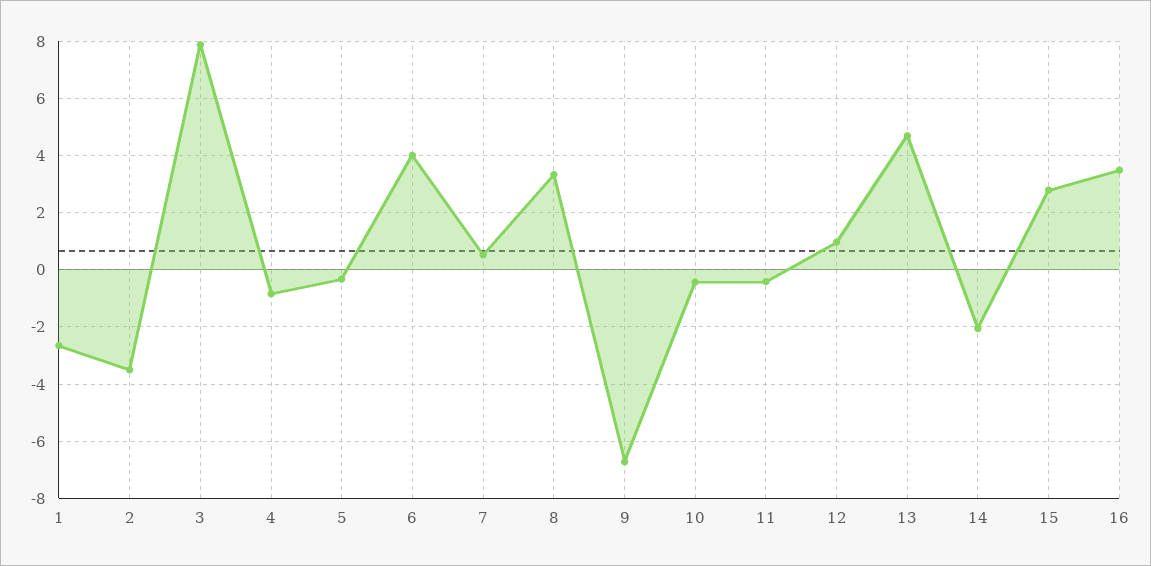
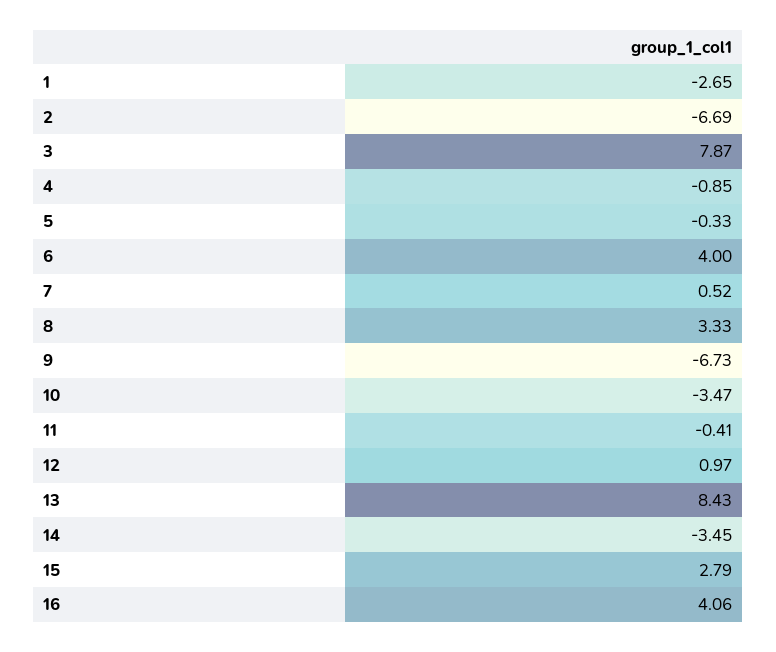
  {
    "1": -2.65,
-   "2": -3.5,
+   "2": -6.69,
    "3": 7.87,
    "4": -0.85,
    "5": -0.33,
    "6": 4,
    "7": 0.52,
    "8": 3.33,
    "9": -6.73,
-   "10": -0.5,
+   "10": -3.47,
    "11": -0.41,
    "12": 0.97,
-   "13": 4.75,
+   "13": 8.43,
-   "14": -2,
+   "14": -3.45,
    "15": 2.79,
-   "16": 3.5
+   "16": 4.06
  }

